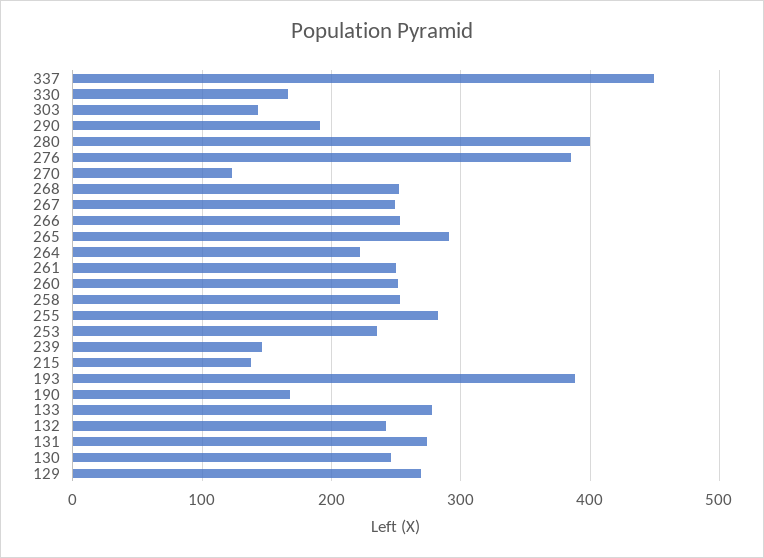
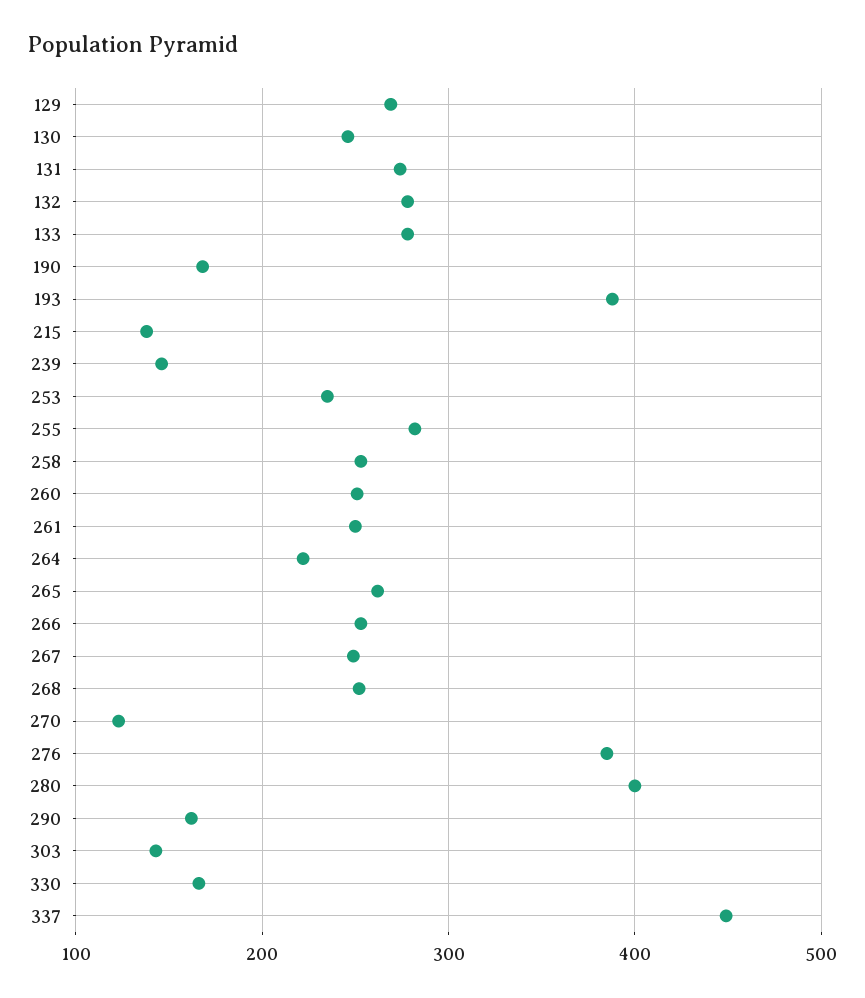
  {
    "337": 450,
    "330": 170,
    "303": 140,
-   "290": 190,
+   "290": 160,
    "280": 400,
    "276": 390,
    "270": 120,
    "268": 250,
    "267": 250,
    "266": 250,
-   "265": 290,
+   "265": 260,
    "264": 220,
    "261": 250,
    "260": 250,
    "258": 250,
    "255": 280,
    "253": 240,
    "239": 150,
    "215": 140,
    "193": 390,
    "190": 170,
    "133": 280,
-   "132": 240,
+   "132": 280,
    "131": 270,
    "130": 250,
    "129": 270
  }

